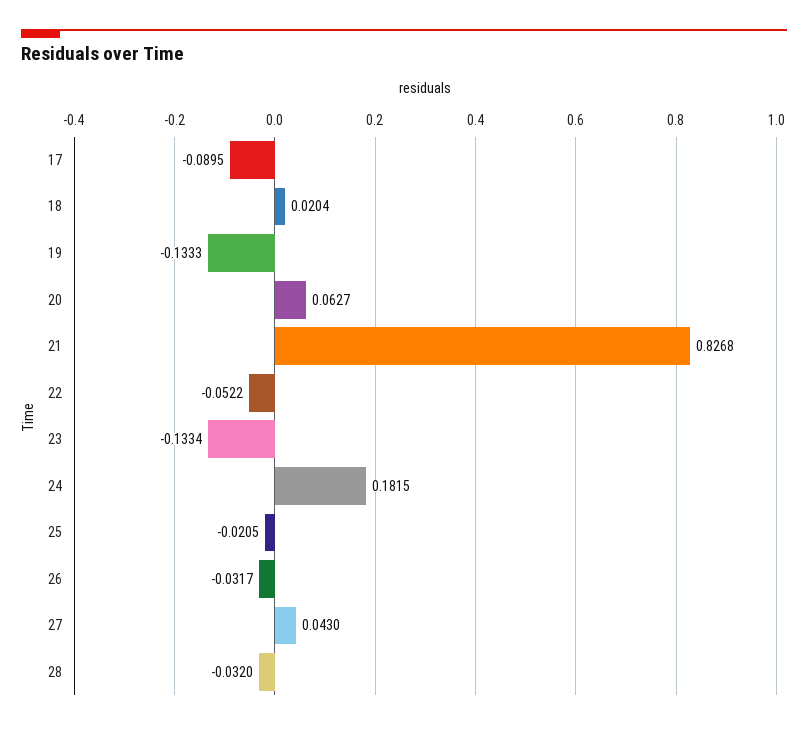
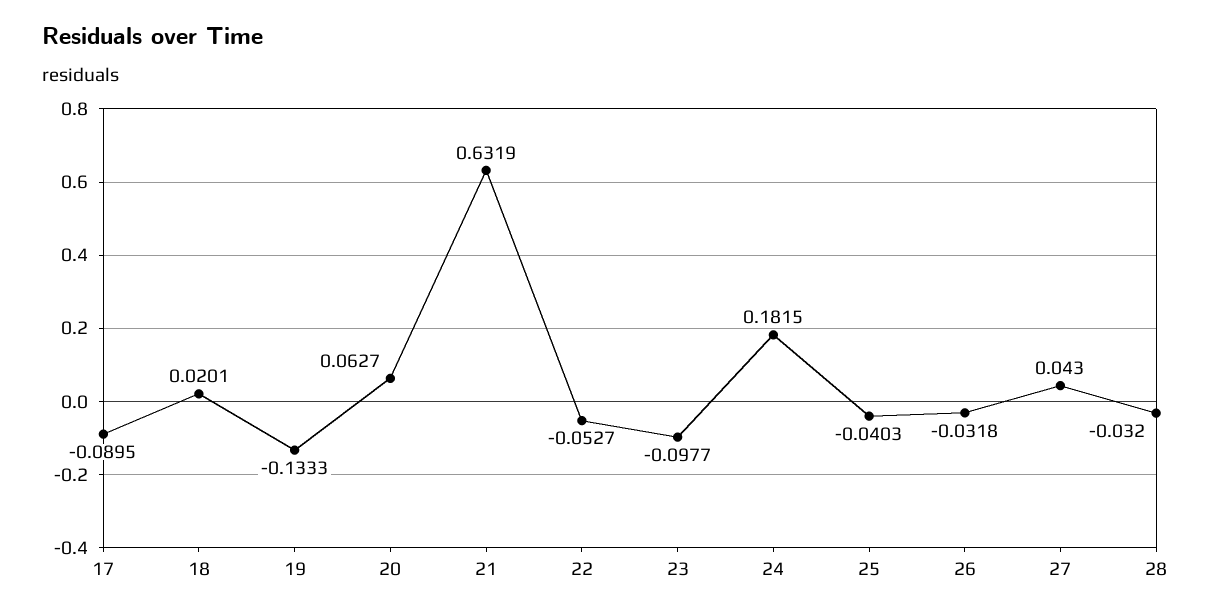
  {
    "17": -0.0895,
-   "18": 0.0204,
+   "18": 0.0201,
    "19": -0.1333,
    "20": 0.0627,
-   "21": 0.8268,
+   "21": 0.6319,
-   "22": -0.0522,
+   "22": -0.0527,
-   "23": -0.1334,
+   "23": -0.0977,
    "24": 0.1815,
-   "25": -0.0205,
+   "25": -0.0403,
-   "26": -0.0317,
+   "26": -0.0318,
    "27": 0.043,
    "28": -0.032
  }

